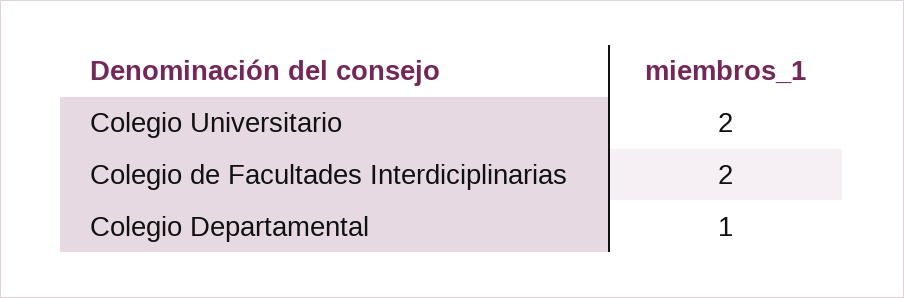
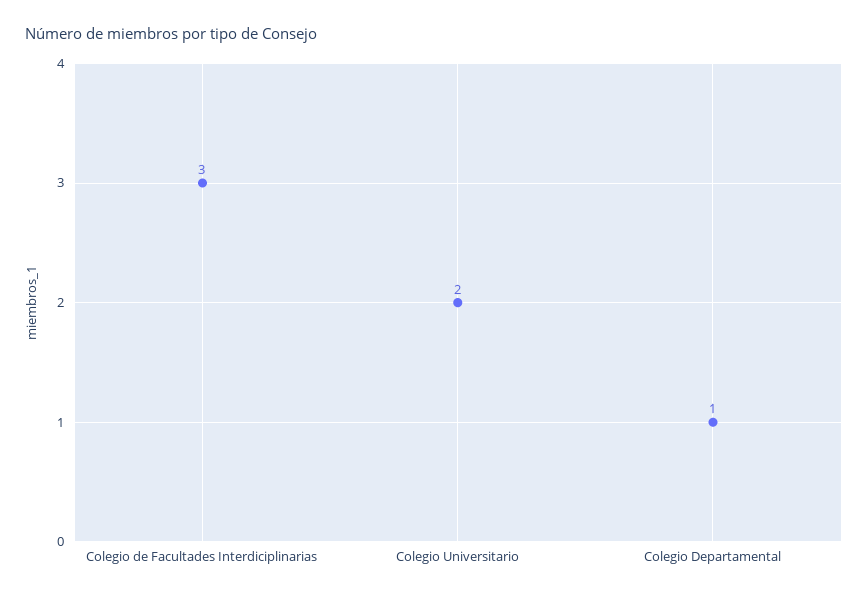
  {
    "Colegio Universitario": 2,
-   "Colegio de Facultades Interdiciplinarias": 2,
+   "Colegio de Facultades Interdiciplinarias": 3,
    "Colegio Departamental": 1
  }

